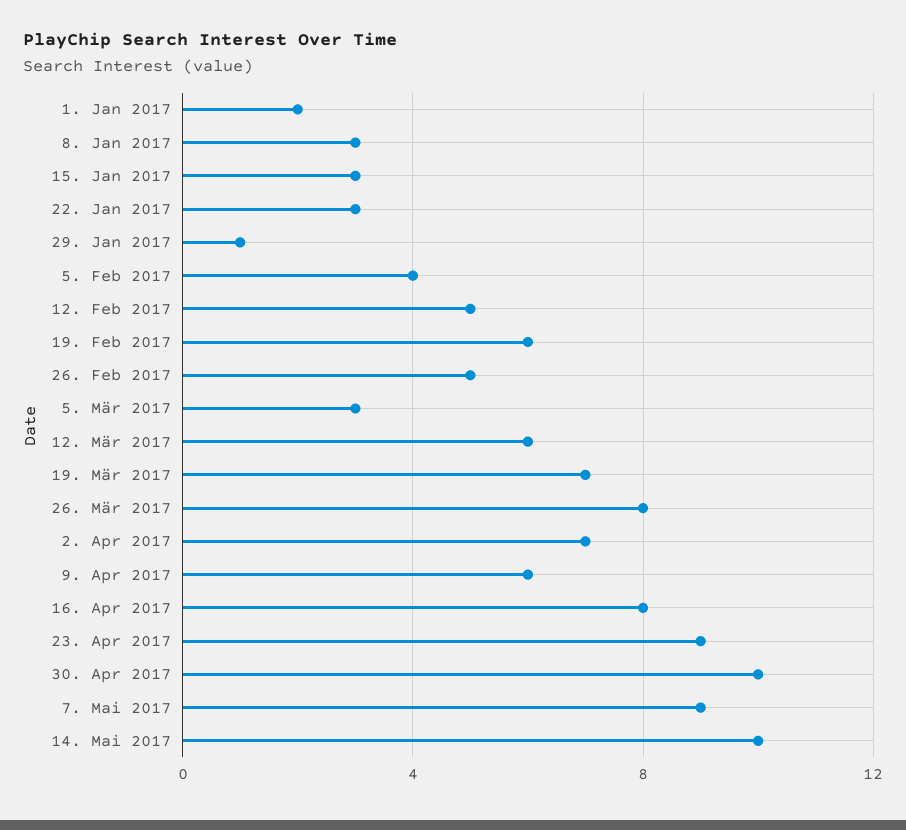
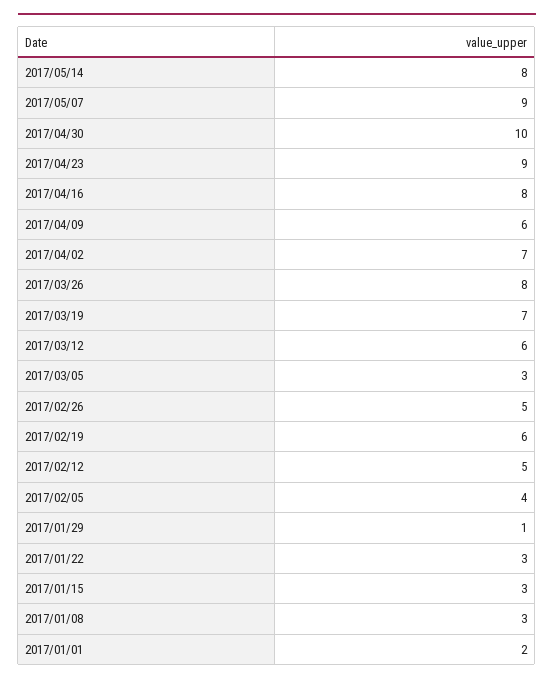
  {
    "1. Jan 2017": 2,
    "8. Jan 2017": 3,
    "15. Jan 2017": 3,
    "22. Jan 2017": 3,
    "29. Jan 2017": 1,
    "5. Feb 2017": 4,
    "12. Feb 2017": 5,
    "19. Feb 2017": 6,
    "26. Feb 2017": 5,
    "5. Mär 2017": 3,
    "12. Mär 2017": 6,
    "19. Mär 2017": 7,
    "26. Mär 2017": 8,
    "2. Apr 2017": 7,
    "9. Apr 2017": 6,
    "16. Apr 2017": 8,
    "23. Apr 2017": 9,
    "30. Apr 2017": 10,
    "7. Mai 2017": 9,
-   "14. Mai 2017": 10
+   "14. Mai 2017": 8
  }

